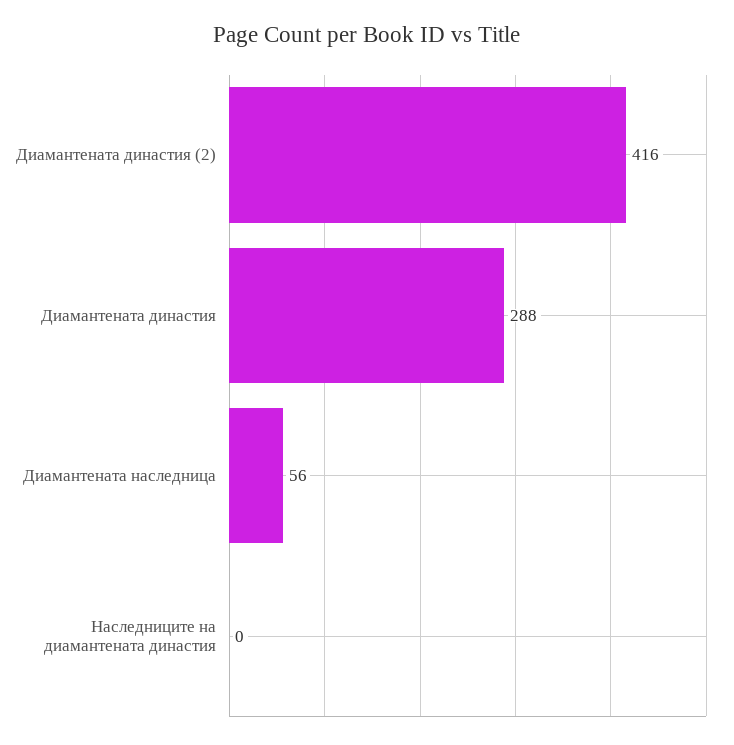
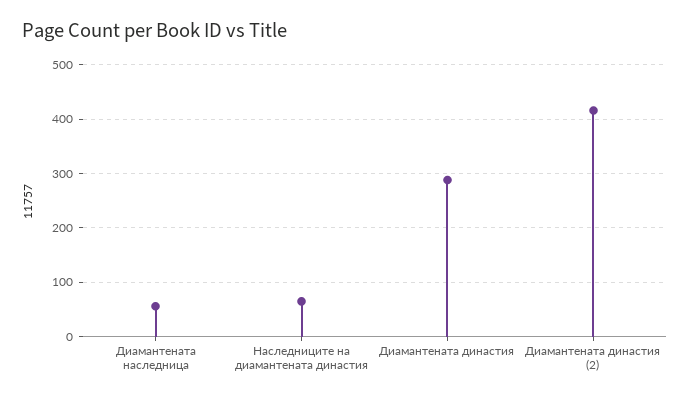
  {
    "Диамантената династия (2)": 416,
    "Диамантената династия": 288,
    "Диамантената наследница": 56,
-   "Наследниците на диамантената династия": 0
+   "Наследниците на диамантената династия": 60
  }

